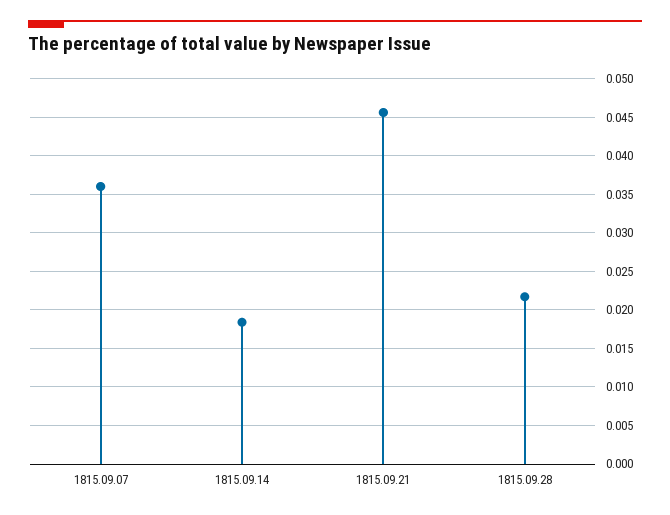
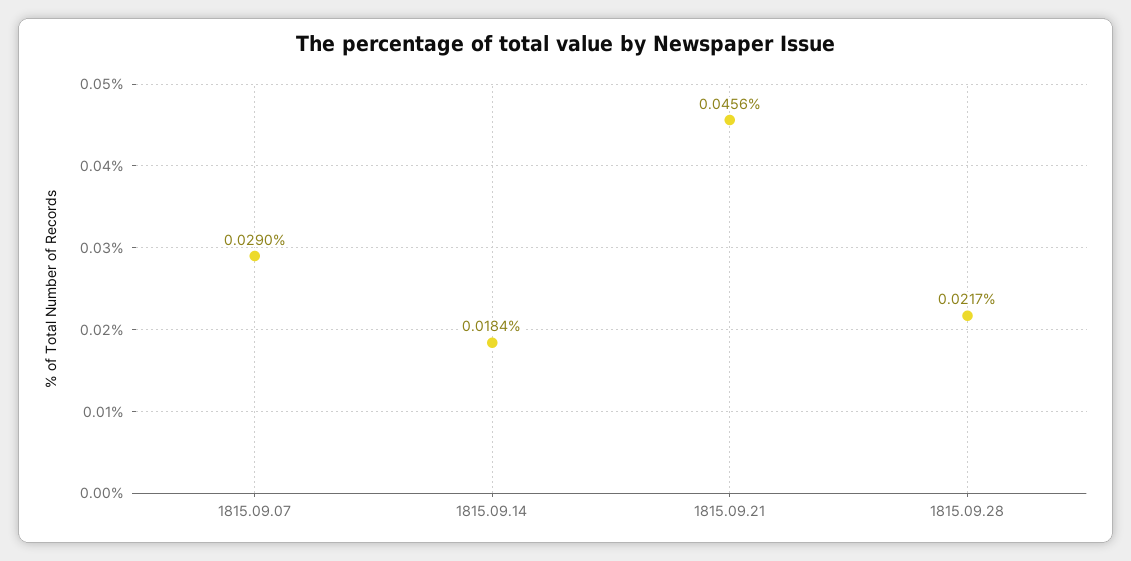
  {
-   "1815.09.07": 0.036,
+   "1815.09.07": 0.029,
    "1815.09.14": 0.0184,
    "1815.09.21": 0.0456,
    "1815.09.28": 0.0217
  }

